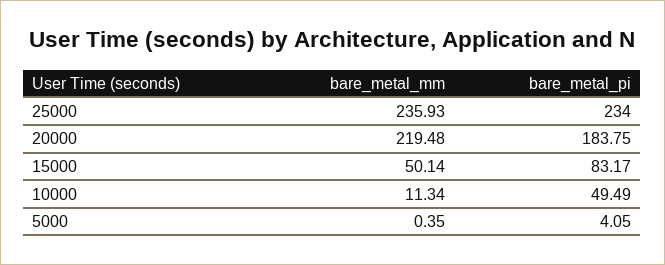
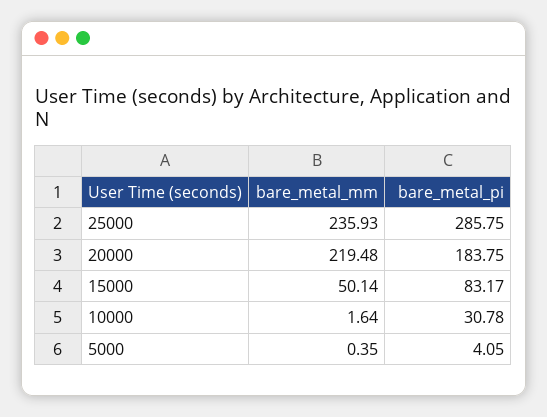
  {
    "bare_metal_mm": {
      "25000": 235.93,
      "20000": 219.48,
      "15000": 50.14,
-     "10000": 11.34,
+     "10000": 1.64,
      "5000": 0.35
    },
    "bare_metal_pi": {
-     "25000": 234,
+     "25000": 285.75,
      "20000": 183.75,
      "15000": 83.17,
-     "10000": 49.49,
+     "10000": 30.78,
      "5000": 4.05
    }
  }

